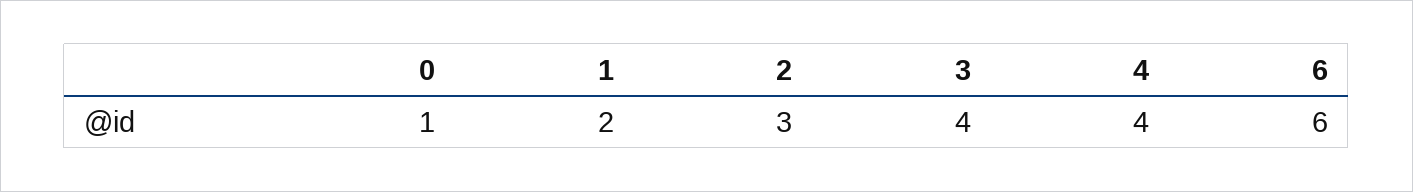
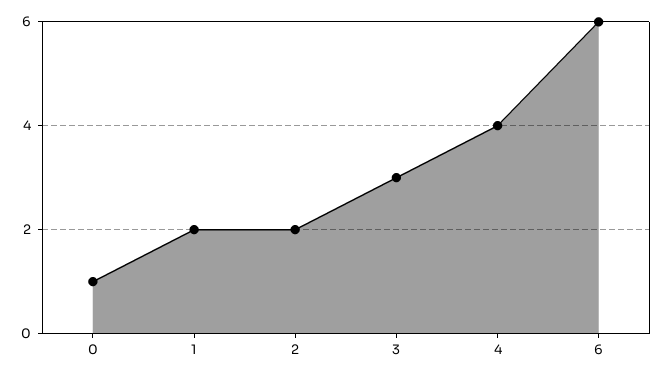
  {
    "0": 1,
    "1": 2,
-   "2": 3,
+   "2": 2,
-   "3": 4,
+   "3": 3,
    "4": 4,
    "6": 6
  }

